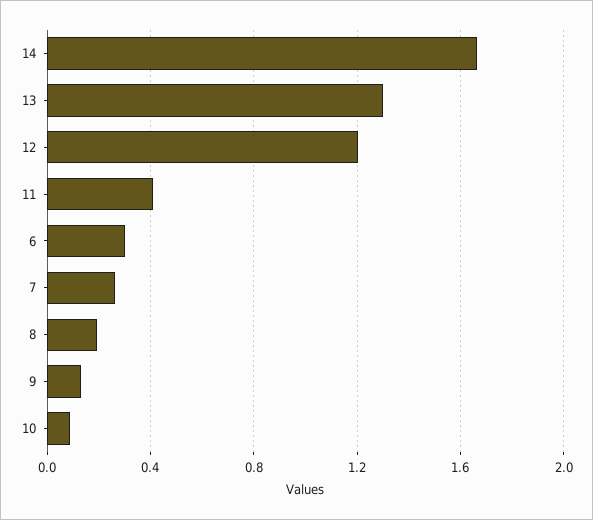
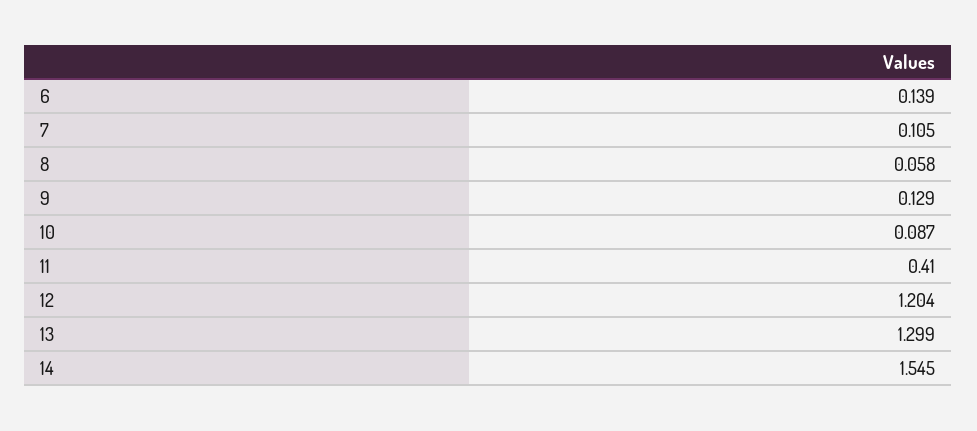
  {
-   "14": 1.65,
+   "14": 1.545,
    "13": 1.299,
    "12": 1.204,
    "11": 0.41,
-   "6": 0.3,
+   "6": 0.139,
-   "7": 0.25,
+   "7": 0.105,
-   "8": 0.2,
+   "8": 0.058,
    "9": 0.129,
    "10": 0.087
  }

